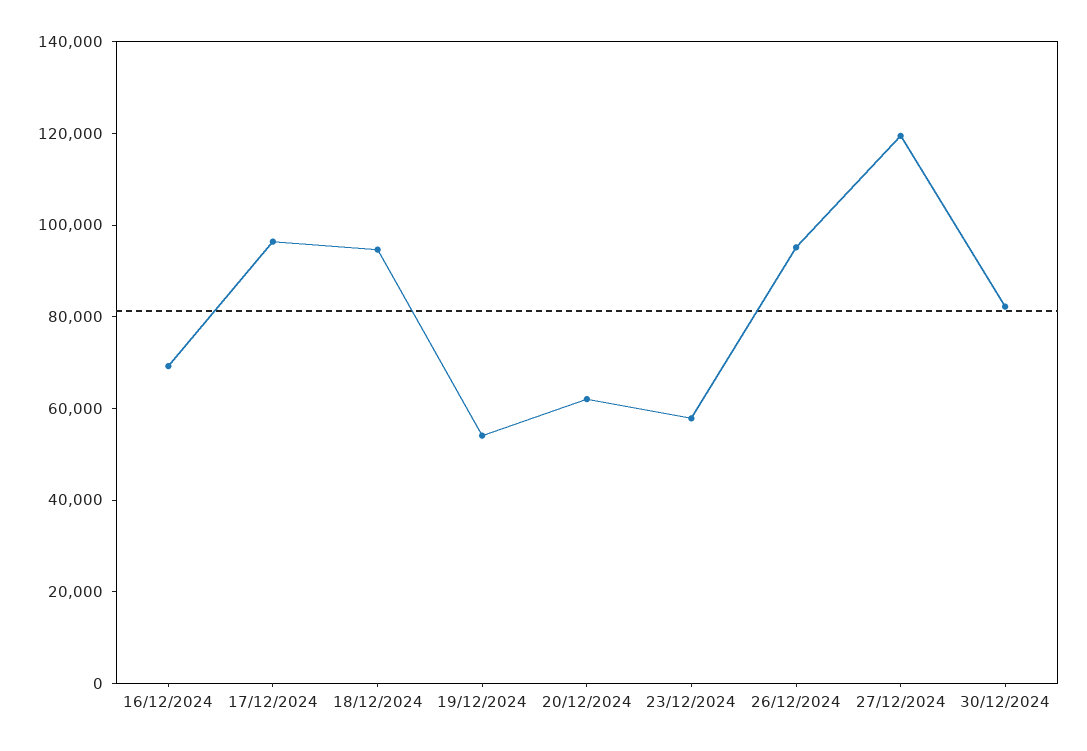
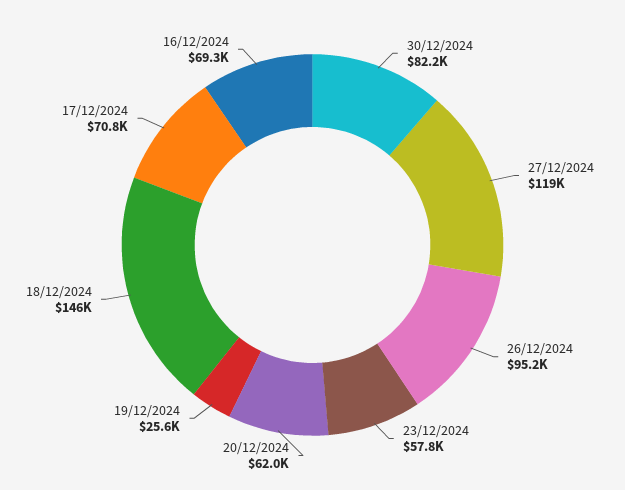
  {
    "16/12/2024": 69300,
-   "17/12/2024": 95000,
+   "17/12/2024": 70800,
-   "18/12/2024": 95000,
+   "18/12/2024": 146000,
-   "19/12/2024": 55000,
+   "19/12/2024": 25600,
    "20/12/2024": 62000,
    "23/12/2024": 57800,
    "26/12/2024": 95200,
    "27/12/2024": 119000,
    "30/12/2024": 82200
  }

